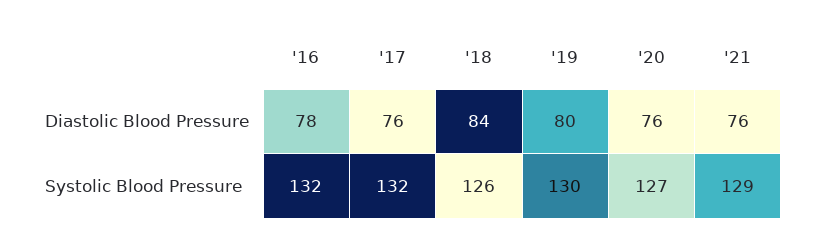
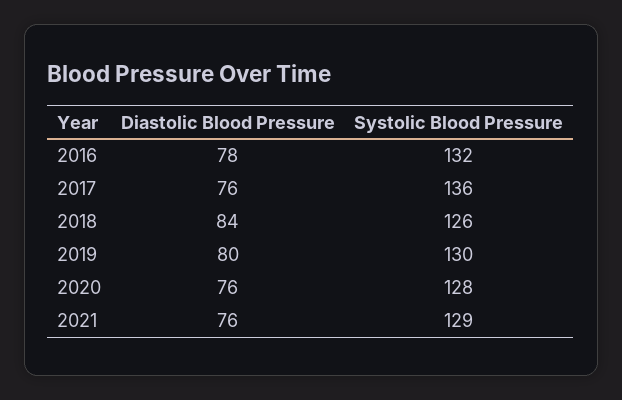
  {
    "'16": {
      "Diastolic Blood Pressure": 78,
      "Systolic Blood Pressure": 132
    },
    "'17": {
      "Diastolic Blood Pressure": 76,
-     "Systolic Blood Pressure": 132
+     "Systolic Blood Pressure": 136
    },
    "'18": {
      "Diastolic Blood Pressure": 84,
      "Systolic Blood Pressure": 126
    },
    "'19": {
      "Diastolic Blood Pressure": 80,
      "Systolic Blood Pressure": 130
    },
    "'20": {
      "Diastolic Blood Pressure": 76,
-     "Systolic Blood Pressure": 127
+     "Systolic Blood Pressure": 128
    },
    "'21": {
      "Diastolic Blood Pressure": 76,
      "Systolic Blood Pressure": 129
    }
  }

